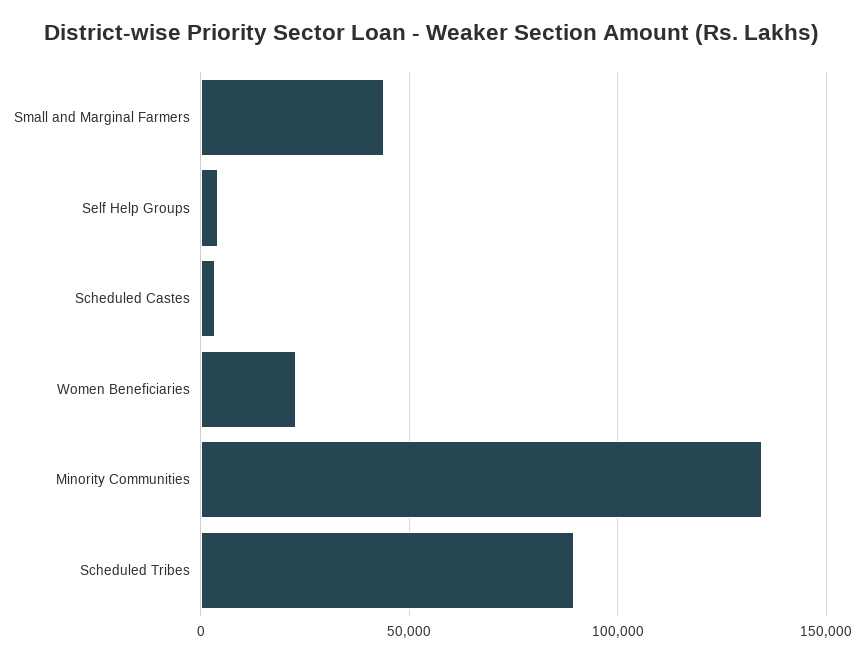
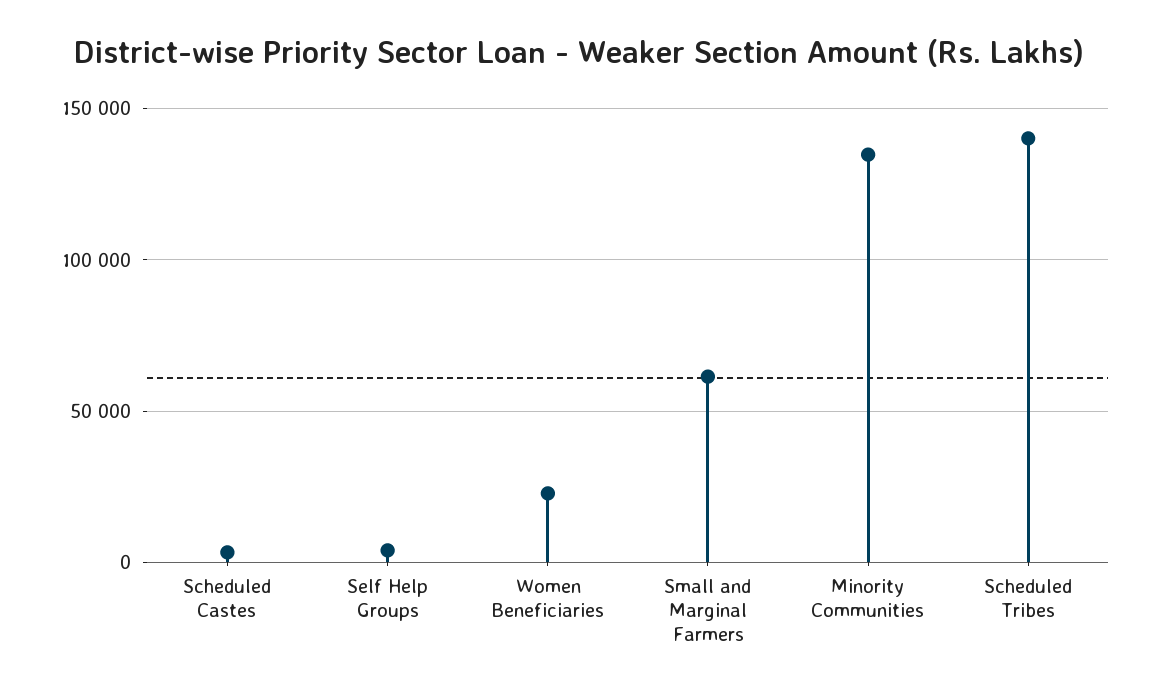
  {
-   "Small and Marginal Farmers": 45000,
+   "Small and Marginal Farmers": 60000,
    "Self Help Groups": 5000,
    "Scheduled Castes": 5000,
    "Women Beneficiaries": 25000,
    "Minority Communities": 135000,
-   "Scheduled Tribes": 90000
+   "Scheduled Tribes": 140000
  }

